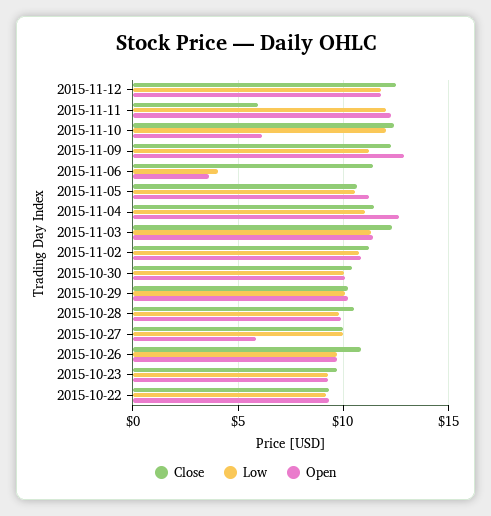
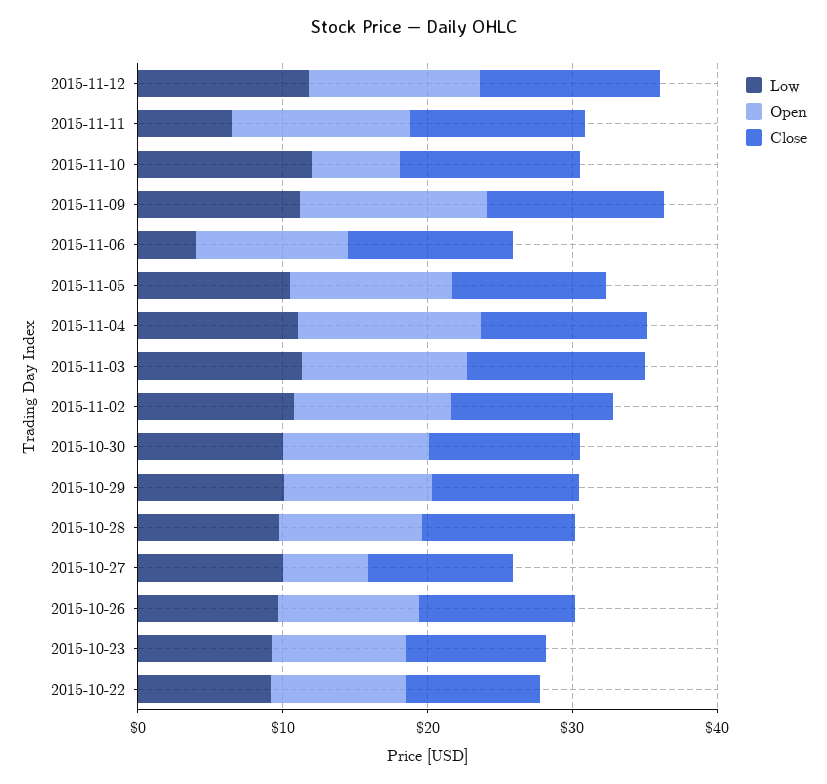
  {
    "Close": {
      "2015-11-12": 12.5,
-     "2015-11-11": 6,
+     "2015-11-11": 12,
      "2015-11-10": 12.5,
      "2015-11-09": 12.5,
      "2015-11-06": 11.5,
      "2015-11-05": 10.5,
      "2015-11-04": 11.5,
      "2015-11-03": 12.5,
      "2015-11-02": 11,
      "2015-10-30": 10.5,
      "2015-10-29": 10,
      "2015-10-28": 10.5,
      "2015-10-27": 10,
      "2015-10-26": 11,
      "2015-10-23": 9.5,
      "2015-10-22": 9.5
    },
    "Low": {
      "2015-11-12": 12,
-     "2015-11-11": 12,
+     "2015-11-11": 6,
      "2015-11-10": 12,
      "2015-11-09": 11,
      "2015-11-06": 4,
      "2015-11-05": 10.5,
      "2015-11-04": 11,
      "2015-11-03": 11.5,
      "2015-11-02": 11,
      "2015-10-30": 10,
      "2015-10-29": 10,
      "2015-10-28": 10,
      "2015-10-27": 10,
      "2015-10-26": 9.5,
      "2015-10-23": 9.5,
      "2015-10-22": 9
    },
    "Open": {
      "2015-11-12": 12,
      "2015-11-11": 12.5,
      "2015-11-10": 6,
      "2015-11-09": 13,
-     "2015-11-06": 3.5,
+     "2015-11-06": 10,
      "2015-11-05": 11,
      "2015-11-04": 12.5,
      "2015-11-03": 11.5,
      "2015-11-02": 11,
      "2015-10-30": 10,
      "2015-10-29": 10,
      "2015-10-28": 10,
      "2015-10-27": 6,
      "2015-10-26": 9.5,
      "2015-10-23": 9.5,
      "2015-10-22": 9.5
    }
  }

